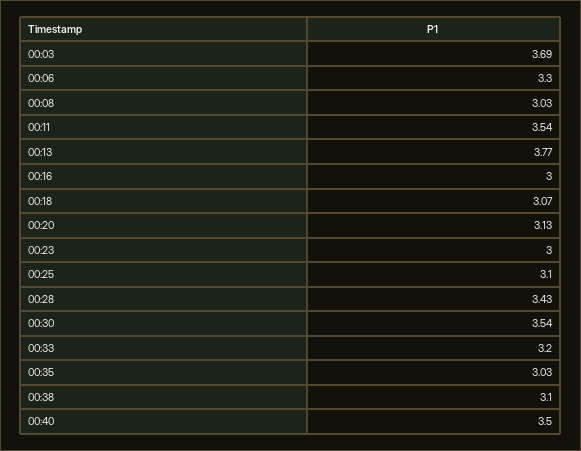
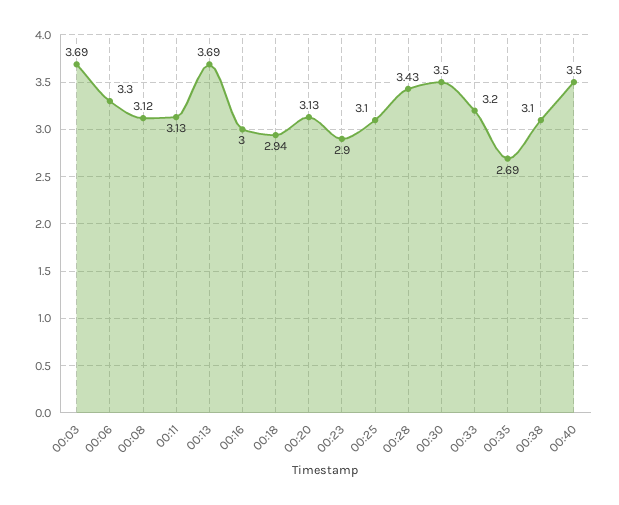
  {
    "00:03": 3.69,
    "00:06": 3.3,
-   "00:08": 3.03,
+   "00:08": 3.12,
-   "00:11": 3.54,
+   "00:11": 3.13,
-   "00:13": 3.77,
+   "00:13": 3.69,
    "00:16": 3,
-   "00:18": 3.07,
+   "00:18": 2.94,
    "00:20": 3.13,
-   "00:23": 3,
+   "00:23": 2.9,
    "00:25": 3.1,
    "00:28": 3.43,
-   "00:30": 3.54,
+   "00:30": 3.5,
    "00:33": 3.2,
-   "00:35": 3.03,
+   "00:35": 2.69,
    "00:38": 3.1,
    "00:40": 3.5
  }

